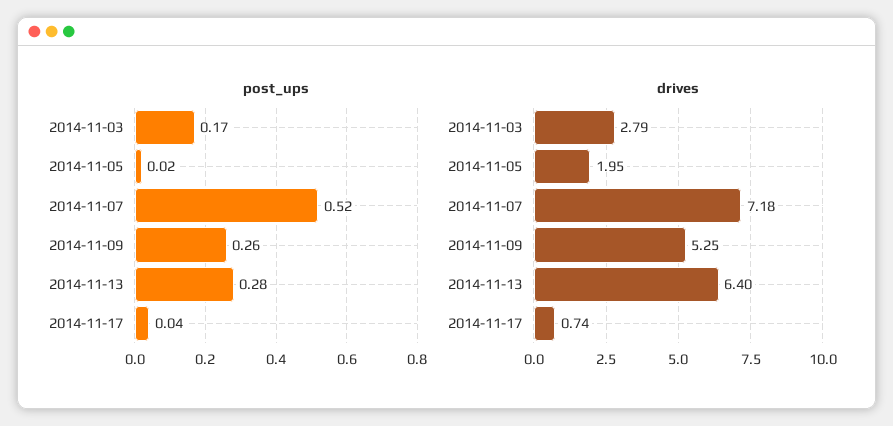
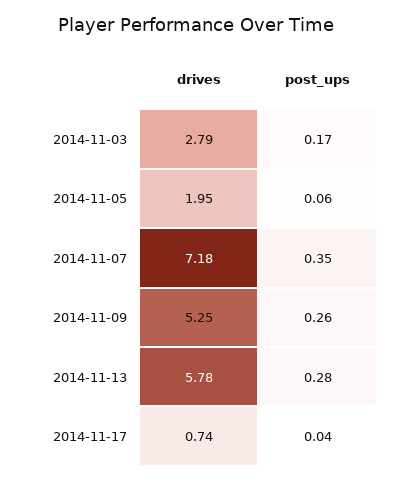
  {
    "post_ups": {
      "2014-11-03": 0.17,
-     "2014-11-05": 0.02,
+     "2014-11-05": 0.06,
-     "2014-11-07": 0.52,
+     "2014-11-07": 0.35,
      "2014-11-09": 0.26,
      "2014-11-13": 0.28,
      "2014-11-17": 0.04
    },
    "drives": {
      "2014-11-03": 2.79,
      "2014-11-05": 1.95,
      "2014-11-07": 7.18,
      "2014-11-09": 5.25,
-     "2014-11-13": 6.4,
+     "2014-11-13": 5.78,
      "2014-11-17": 0.74
    }
  }

